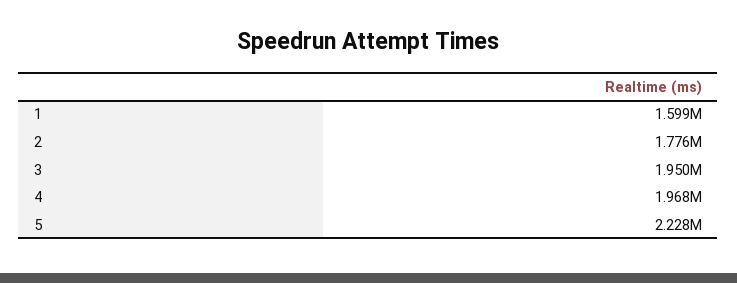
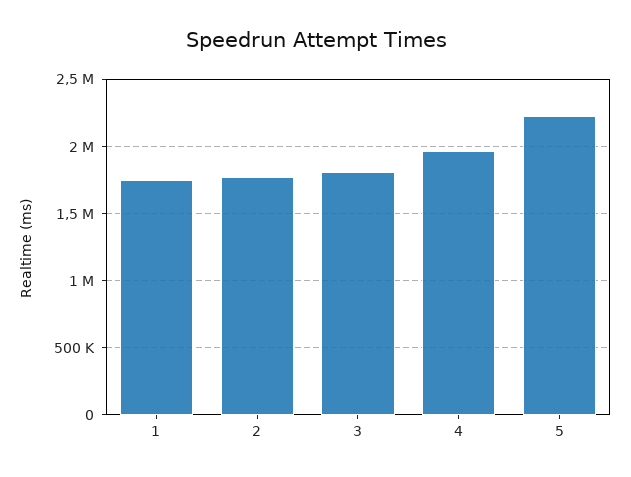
  {
-   "1": 1599000,
+   "1": 1750000,
    "2": 1776000,
-   "3": 1950000,
+   "3": 1800000,
    "4": 1968000,
    "5": 2228000
  }

